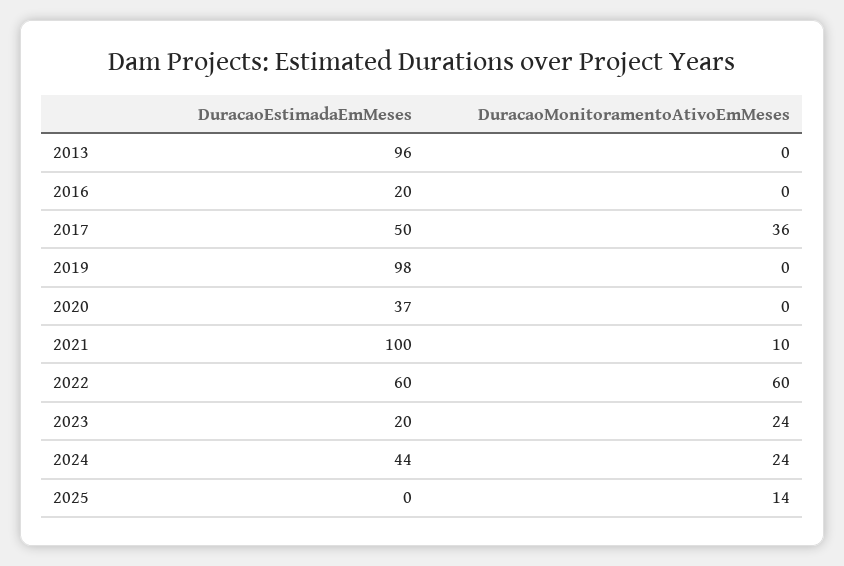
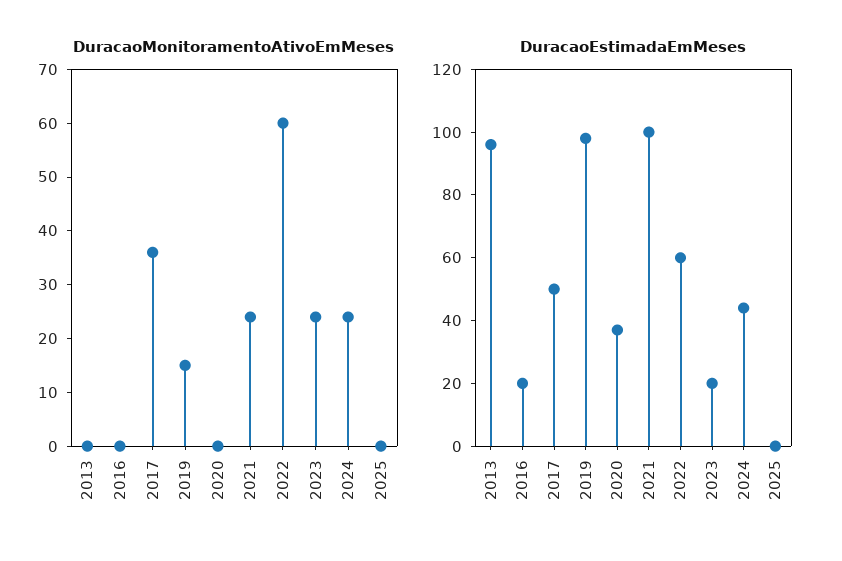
  {
    "DuracaoEstimadaEmMeses": {
      "2013": 96,
      "2016": 20,
      "2017": 50,
      "2019": 98,
      "2020": 37,
      "2021": 100,
      "2022": 60,
      "2023": 20,
      "2024": 44,
      "2025": 0
    },
    "DuracaoMonitoramentoAtivoEmMeses": {
      "2013": 0,
      "2016": 0,
      "2017": 36,
-     "2019": 0,
+     "2019": 15,
      "2020": 0,
-     "2021": 10,
+     "2021": 25,
      "2022": 60,
      "2023": 24,
      "2024": 24,
-     "2025": 14
+     "2025": 0
    }
  }

